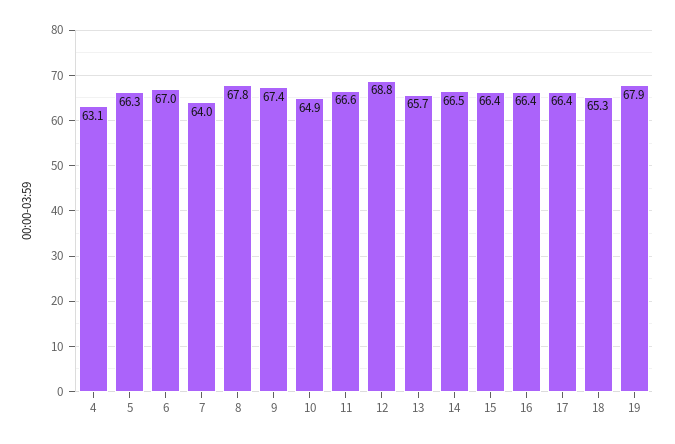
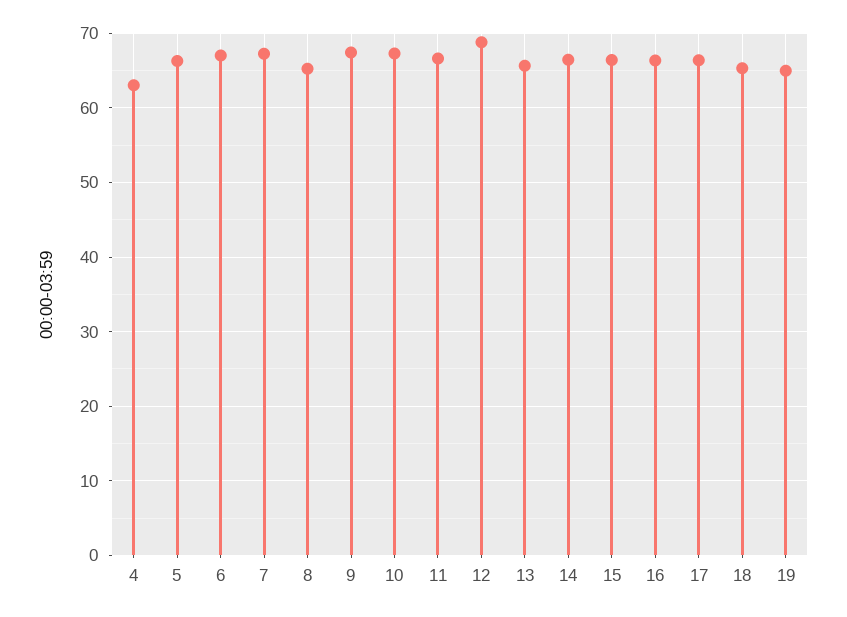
  {
    "4": 63.1,
    "5": 66.3,
    "6": 67,
-   "7": 64,
+   "7": 67,
-   "8": 67.8,
+   "8": 65,
    "9": 67.4,
-   "10": 64.9,
+   "10": 67,
    "11": 66.6,
    "12": 68.8,
    "13": 65.7,
    "14": 66.5,
    "15": 66.4,
    "16": 66.4,
    "17": 66.4,
    "18": 65.3,
-   "19": 67.9
+   "19": 65
  }

